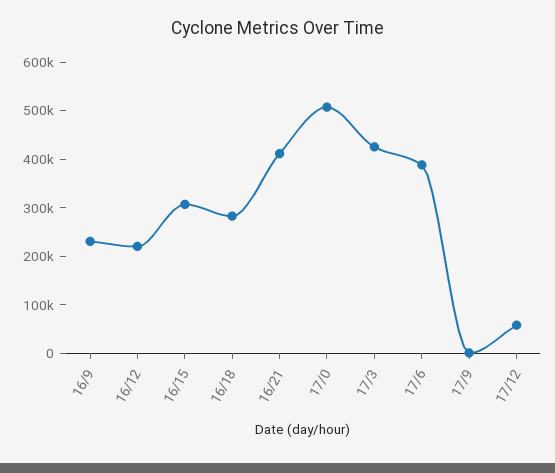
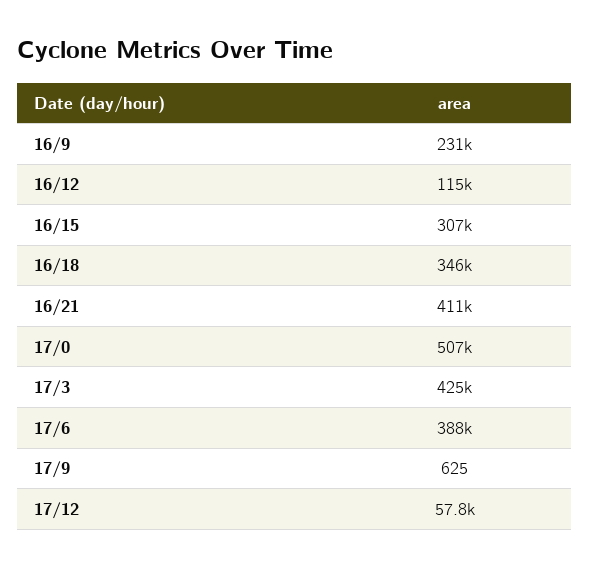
  {
    "16/9": 231000,
-   "16/12": 220000,
+   "16/12": 115000,
    "16/15": 307000,
-   "16/18": 280000,
+   "16/18": 346000,
    "16/21": 411000,
    "17/0": 507000,
    "17/3": 425000,
    "17/6": 388000,
    "17/9": 625,
    "17/12": 57800
  }

